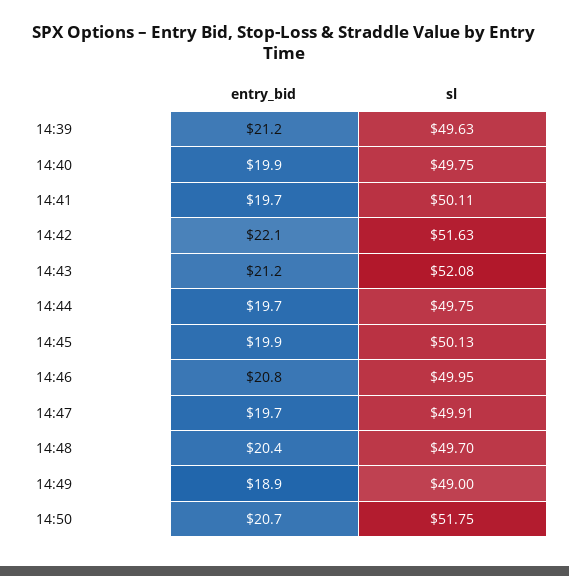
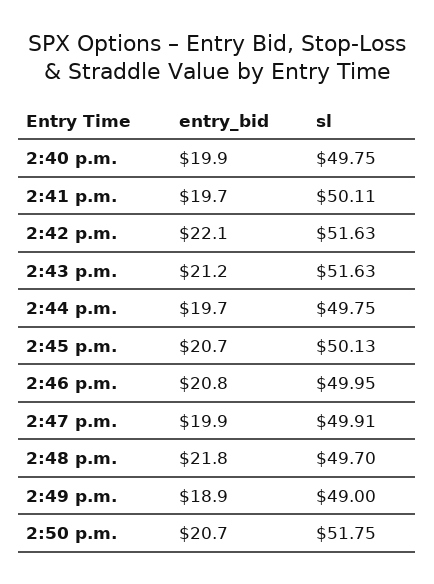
  {
    "entry_bid": {
-     "14:39": 21.2,
      "14:40": 19.9,
      "14:41": 19.7,
      "14:42": 22.1,
      "14:43": 21.2,
      "14:44": 19.7,
-     "14:45": 19.9,
+     "14:45": 20.7,
      "14:46": 20.8,
-     "14:47": 19.7,
+     "14:47": 19.9,
-     "14:48": 20.4,
+     "14:48": 21.8,
      "14:49": 18.9,
      "14:50": 20.7
    },
    "sl": {
-     "14:39": 49.63,
      "14:40": 49.75,
      "14:41": 50.11,
      "14:42": 51.63,
-     "14:43": 52.08,
+     "14:43": 51.63,
      "14:44": 49.75,
      "14:45": 50.13,
      "14:46": 49.95,
      "14:47": 49.91,
      "14:48": 49.7,
      "14:49": 49,
      "14:50": 51.75
    }
  }

